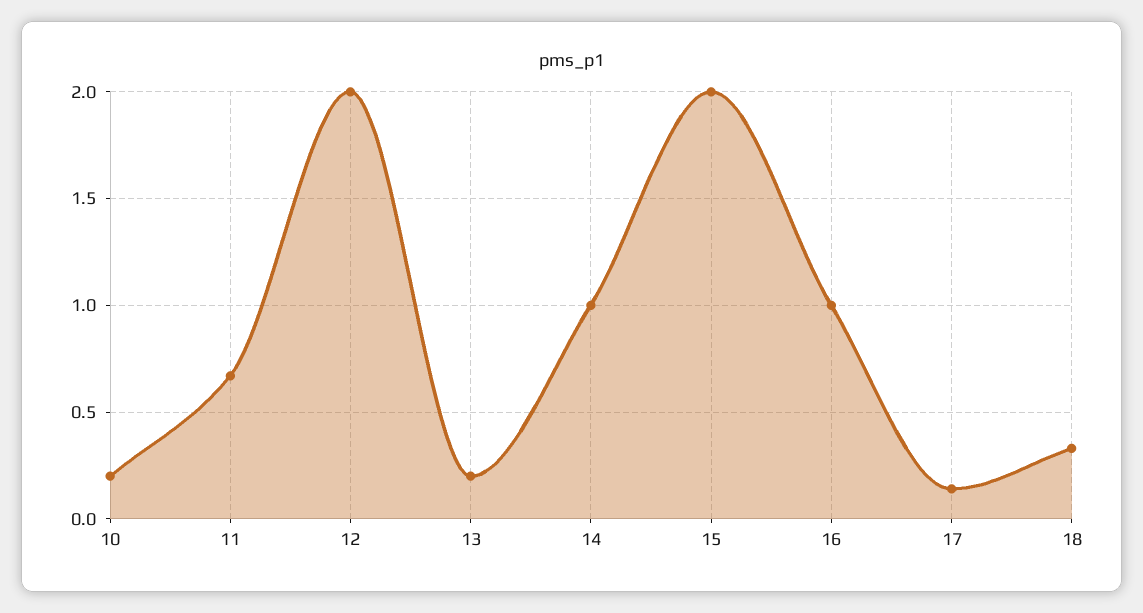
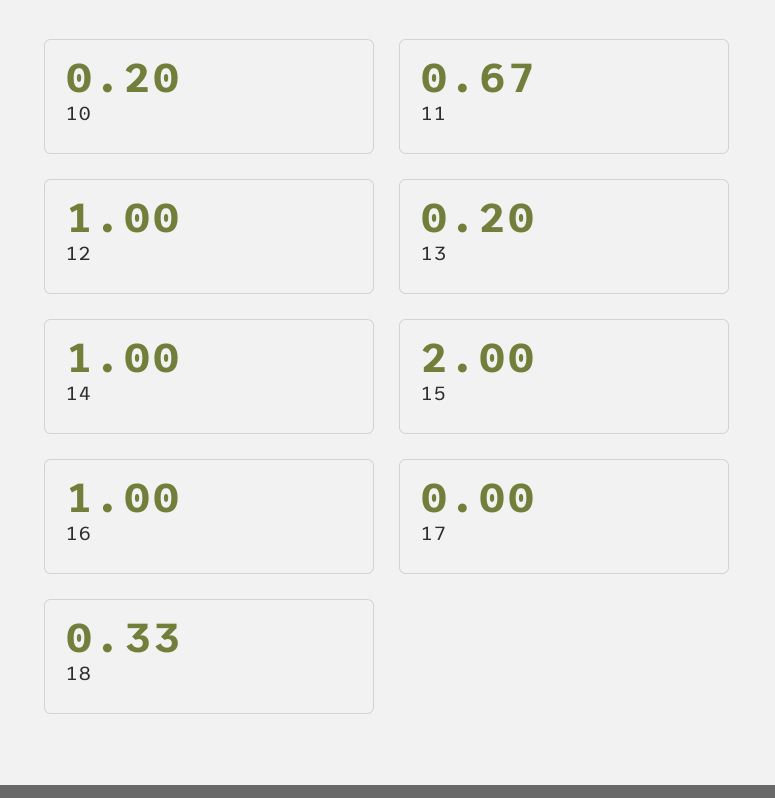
  {
    "10": 0.2,
    "11": 0.67,
-   "12": 2,
+   "12": 1,
    "13": 0.2,
    "14": 1,
    "15": 2,
    "16": 1,
-   "17": 0.15,
+   "17": 0,
    "18": 0.33
  }

